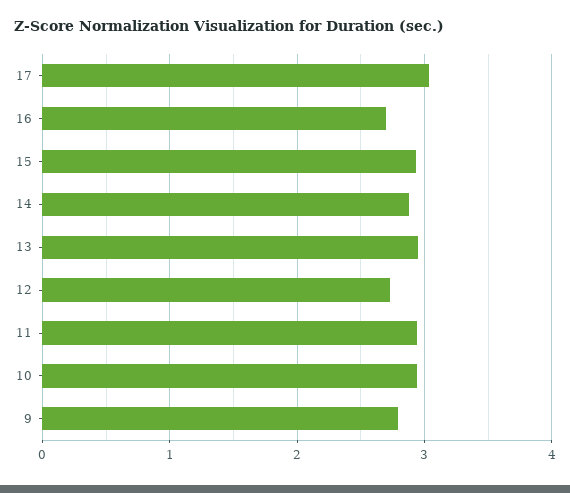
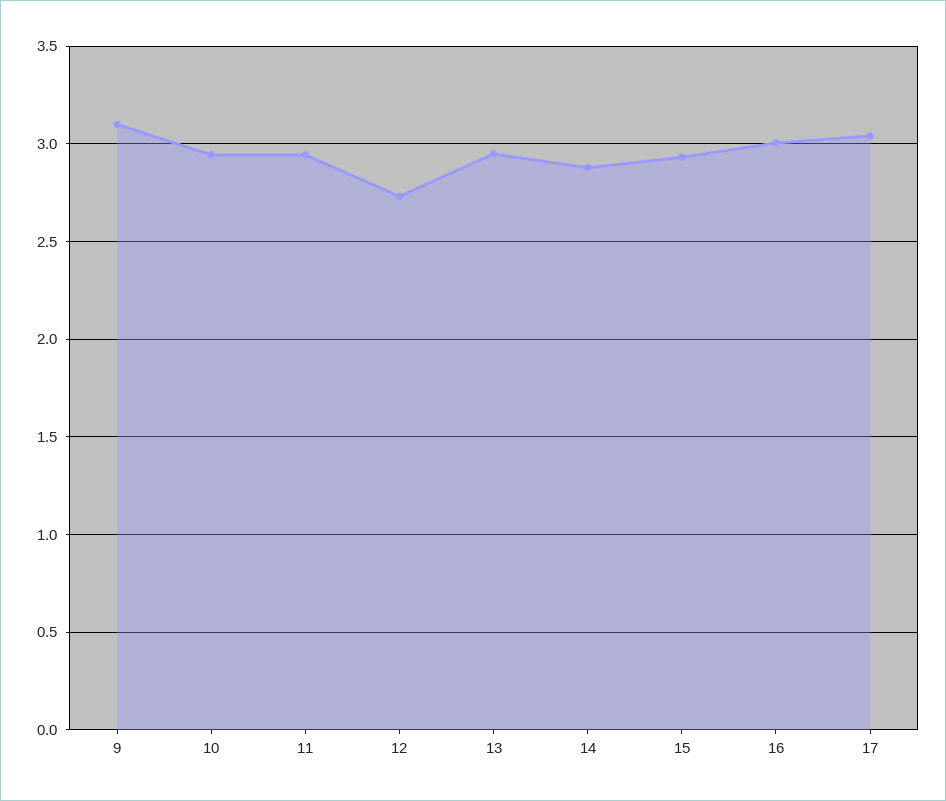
  {
    "17": 3.05,
-   "16": 2.7,
+   "16": 3,
    "15": 2.95,
    "14": 2.9,
    "13": 2.95,
    "12": 2.75,
    "11": 2.95,
    "10": 2.95,
-   "9": 2.8
+   "9": 3.1
  }

